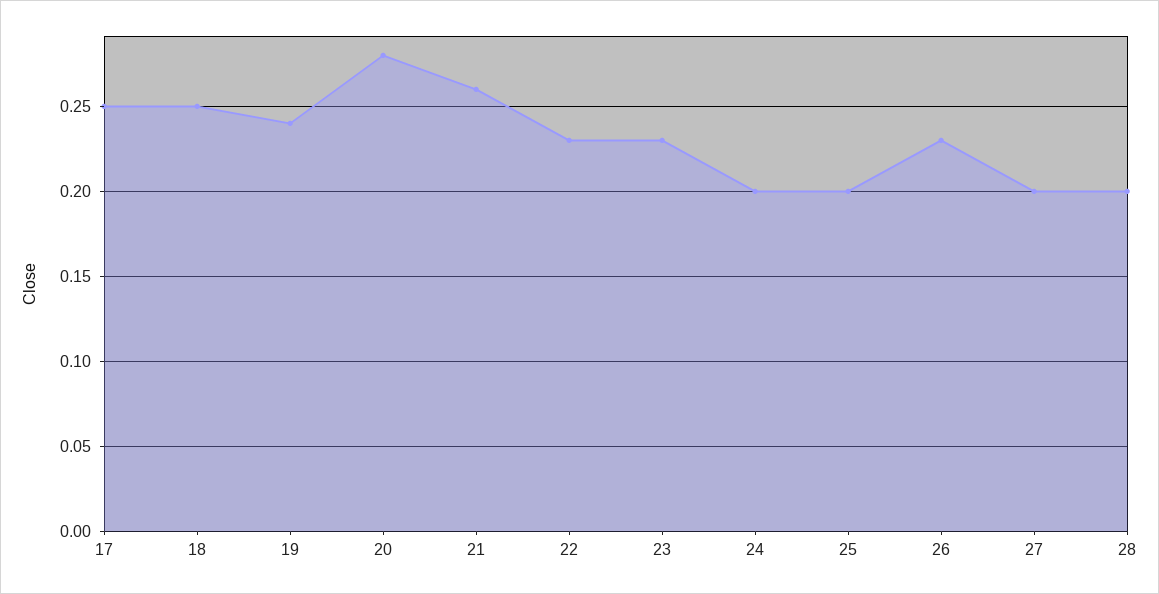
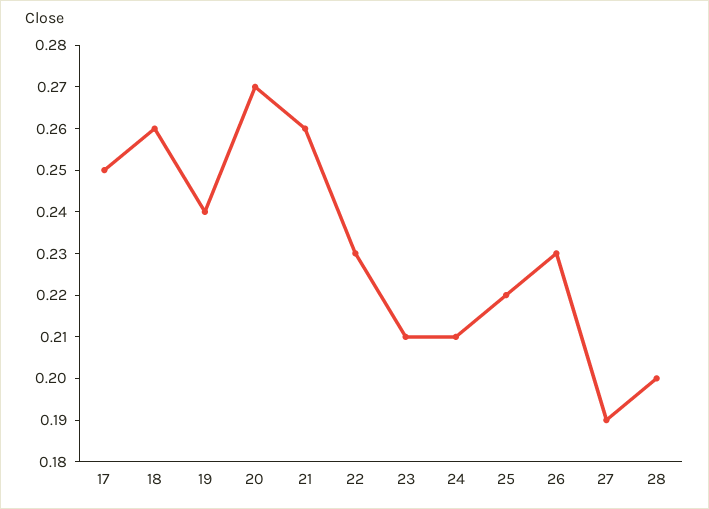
  {
    "17": 0.25,
-   "18": 0.25,
+   "18": 0.26,
    "19": 0.24,
-   "20": 0.28,
+   "20": 0.27,
    "21": 0.26,
    "22": 0.23,
-   "23": 0.23,
+   "23": 0.21,
-   "24": 0.2,
+   "24": 0.21,
-   "25": 0.2,
+   "25": 0.22,
    "26": 0.23,
-   "27": 0.2,
+   "27": 0.19,
    "28": 0.2
  }

